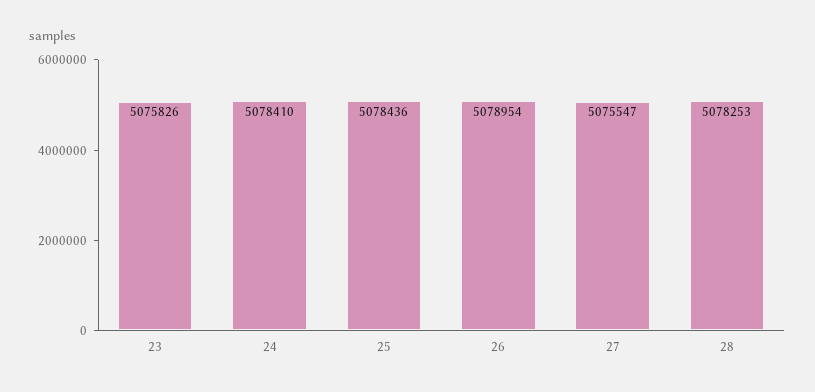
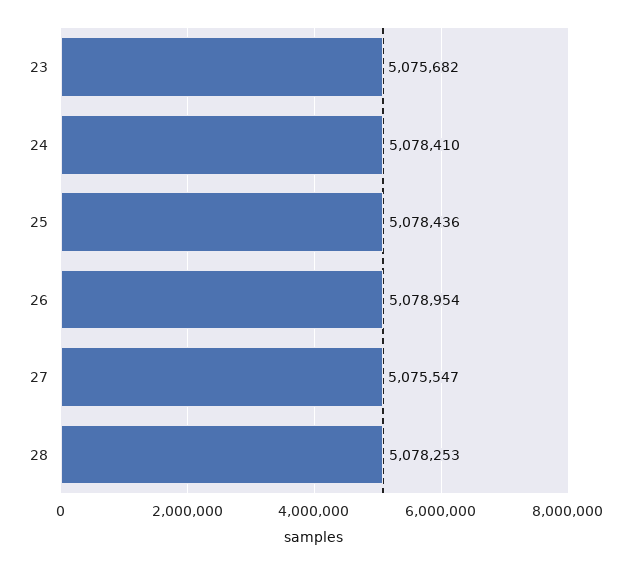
  {
-   "23": 5075826,
+   "23": 5075682,
    "24": 5078410,
    "25": 5078436,
    "26": 5078954,
    "27": 5075547,
    "28": 5078253
  }

